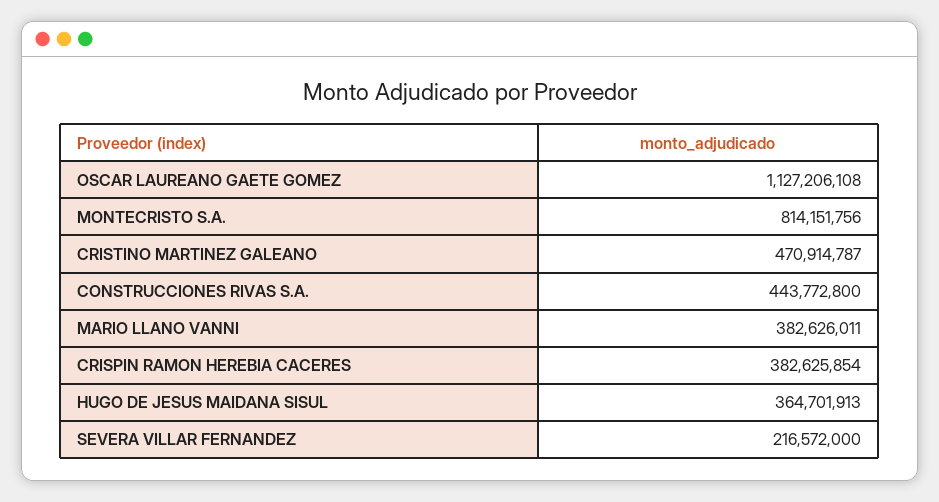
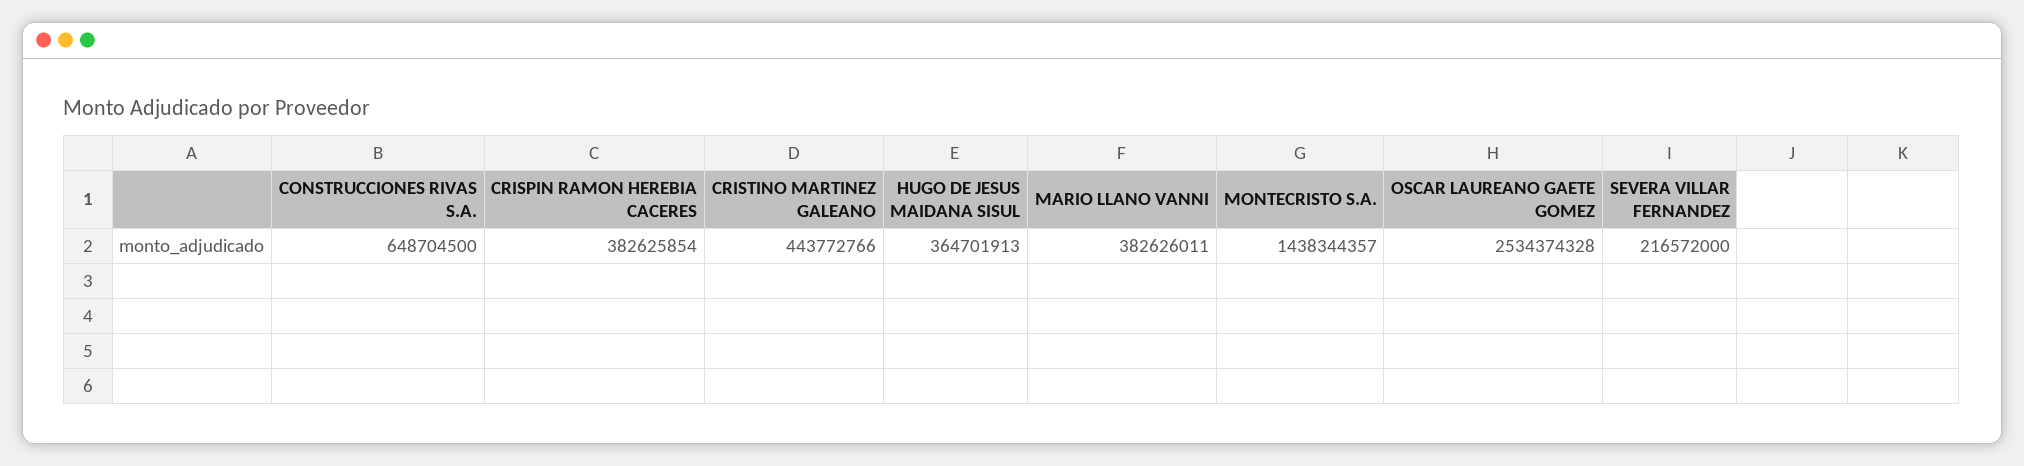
  {
-   "OSCAR LAUREANO GAETE GOMEZ": 1127206108,
+   "OSCAR LAUREANO GAETE GOMEZ": 2534374328,
-   "MONTECRISTO S.A.": 814151756,
+   "MONTECRISTO S.A.": 1438344357,
-   "CRISTINO MARTINEZ GALEANO": 470914787,
+   "CRISTINO MARTINEZ GALEANO": 443772766,
-   "CONSTRUCCIONES RIVAS S.A.": 443772800,
+   "CONSTRUCCIONES RIVAS S.A.": 648704500,
    "MARIO LLANO VANNI": 382626011,
    "CRISPIN RAMON HEREBIA CACERES": 382625854,
    "HUGO DE JESUS MAIDANA SISUL": 364701913,
    "SEVERA VILLAR FERNANDEZ": 216572000
  }

